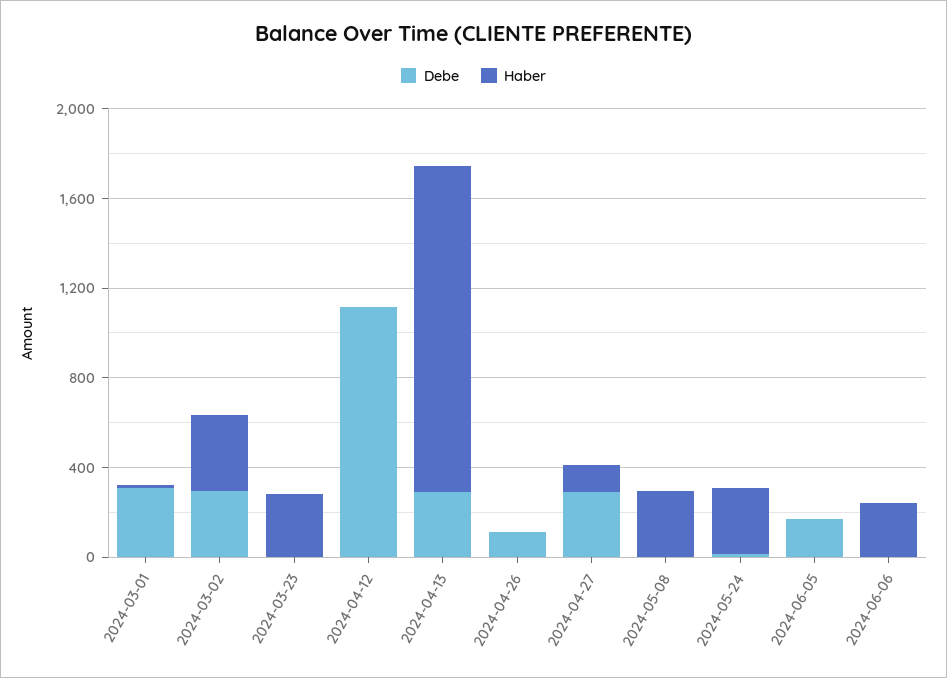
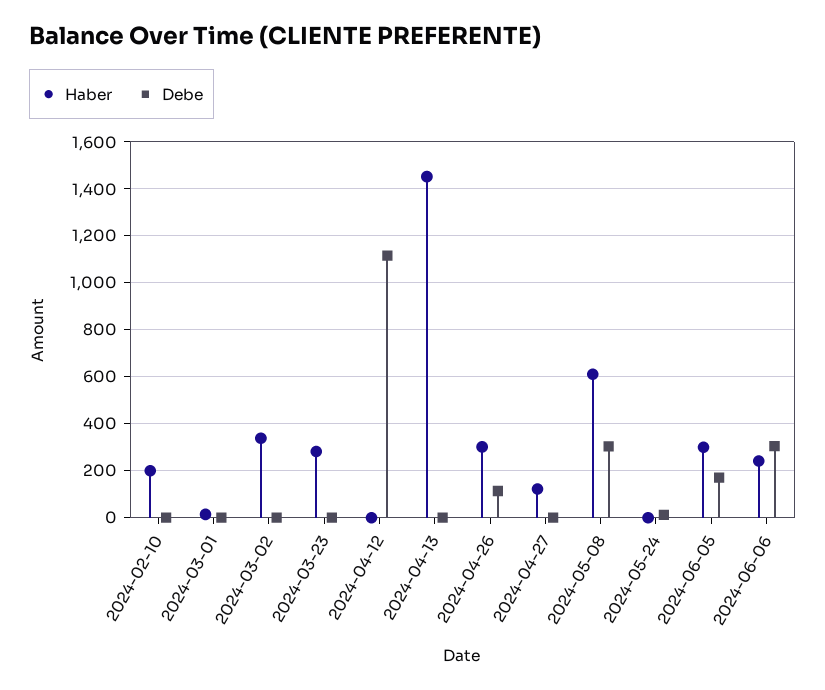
  {
    "Debe": {
-     "2024-03-01": 300,
+     "2024-03-01": 0,
-     "2024-03-02": 300,
+     "2024-03-02": 0,
      "2024-03-23": 0,
      "2024-04-12": 1100,
-     "2024-04-13": 300,
+     "2024-04-13": 0,
      "2024-04-26": 100,
-     "2024-04-27": 300,
+     "2024-04-27": 0,
-     "2024-05-08": 0,
+     "2024-05-08": 300,
      "2024-05-24": 0,
      "2024-06-05": 150,
-     "2024-06-06": 0
+     "2024-06-06": 300,
+     "2024-02-10": 0
    },
    "Haber": {
      "2024-03-01": 0,
      "2024-03-02": 350,
      "2024-03-23": 300,
      "2024-04-12": 0,
      "2024-04-13": 1450,
-     "2024-04-26": 0,
+     "2024-04-26": 300,
      "2024-04-27": 100,
-     "2024-05-08": 300,
+     "2024-05-08": 600,
-     "2024-05-24": 300,
+     "2024-05-24": 0,
-     "2024-06-05": 0,
+     "2024-06-05": 300,
-     "2024-06-06": 250
+     "2024-06-06": 250,
+     "2024-02-10": 200
    }
  }

